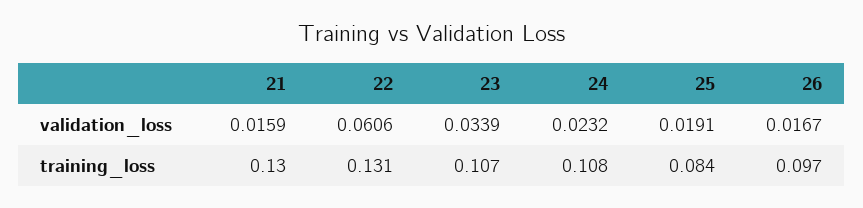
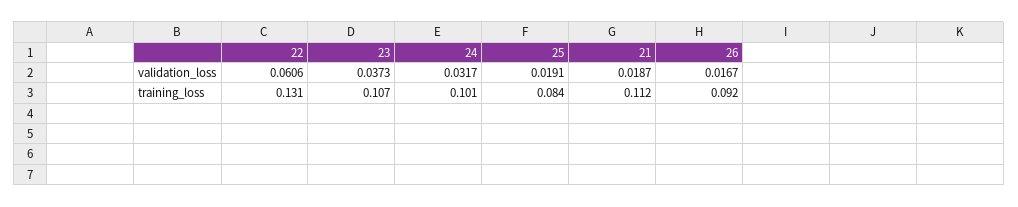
  {
    "21": {
-     "validation_loss": 0.0159,
+     "validation_loss": 0.0187,
-     "training_loss": 0.13
+     "training_loss": 0.112
    },
    "22": {
      "validation_loss": 0.0606,
      "training_loss": 0.131
    },
    "23": {
-     "validation_loss": 0.0339,
+     "validation_loss": 0.0373,
      "training_loss": 0.107
    },
    "24": {
-     "validation_loss": 0.0232,
+     "validation_loss": 0.0317,
-     "training_loss": 0.108
+     "training_loss": 0.101
    },
    "25": {
      "validation_loss": 0.0191,
      "training_loss": 0.084
    },
    "26": {
      "validation_loss": 0.0167,
-     "training_loss": 0.097
+     "training_loss": 0.092
    }
  }

